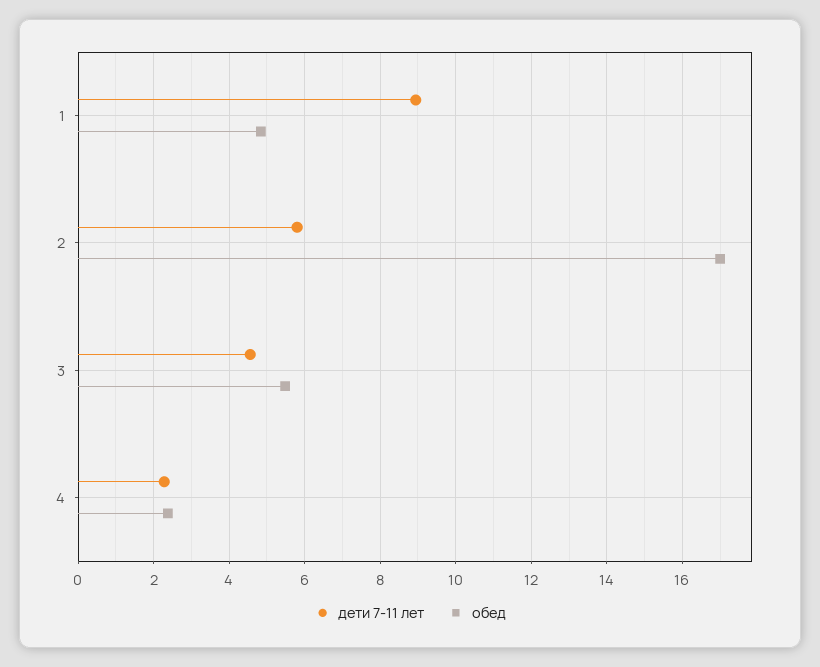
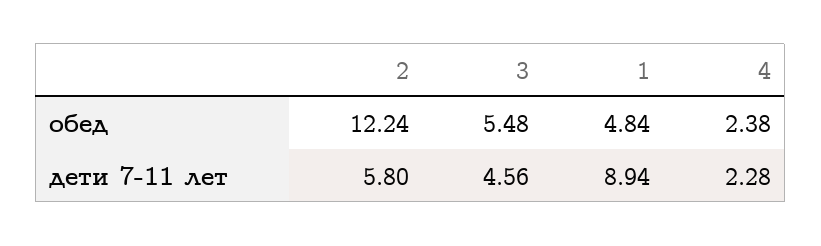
  {
    "дети 7-11 лет": {
      "1": 8.94,
      "2": 5.8,
      "3": 4.56,
      "4": 2.28
    },
    "обед": {
      "1": 4.84,
-     "2": 17,
+     "2": 12.24,
      "3": 5.48,
      "4": 2.38
    }
  }

